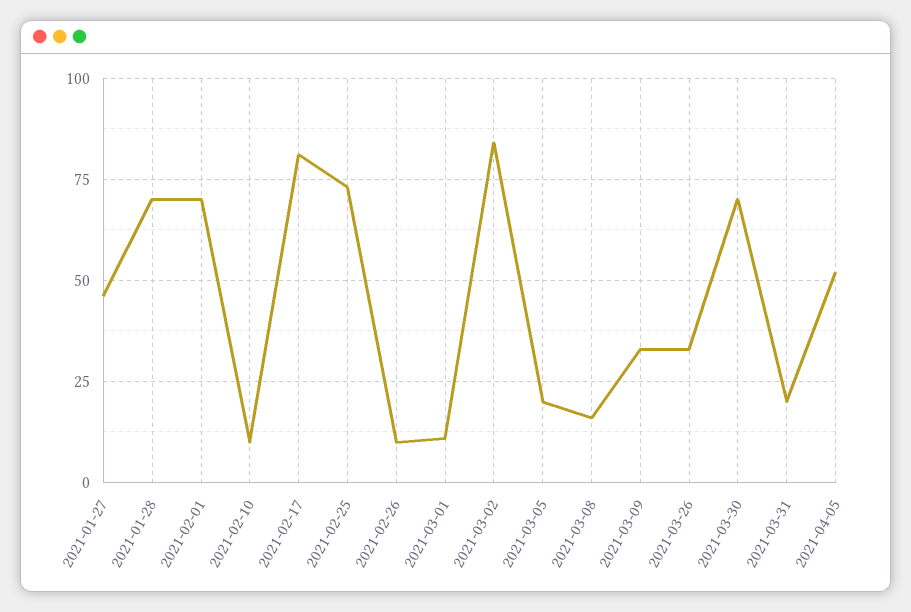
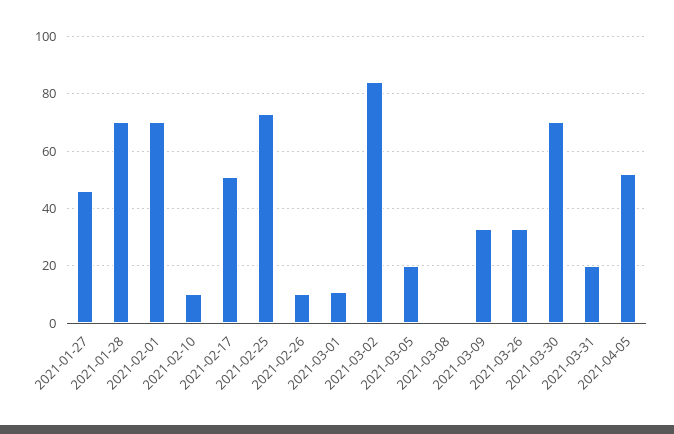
  {
    "2021-01-27": 45,
    "2021-01-28": 70,
    "2021-02-01": 70,
    "2021-02-10": 10,
-   "2021-02-17": 80,
+   "2021-02-17": 50,
    "2021-02-25": 75,
    "2021-02-26": 10,
    "2021-03-01": 10,
    "2021-03-02": 85,
    "2021-03-05": 20,
-   "2021-03-08": 15,
+   "2021-03-08": 0,
    "2021-03-09": 35,
    "2021-03-26": 35,
    "2021-03-30": 70,
    "2021-03-31": 20,
    "2021-04-05": 50
  }

